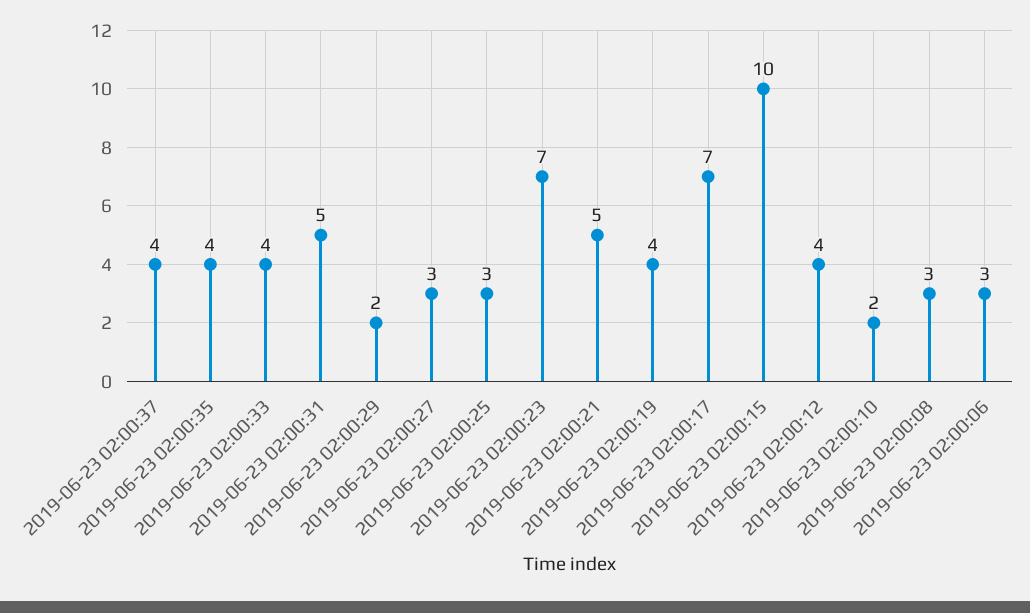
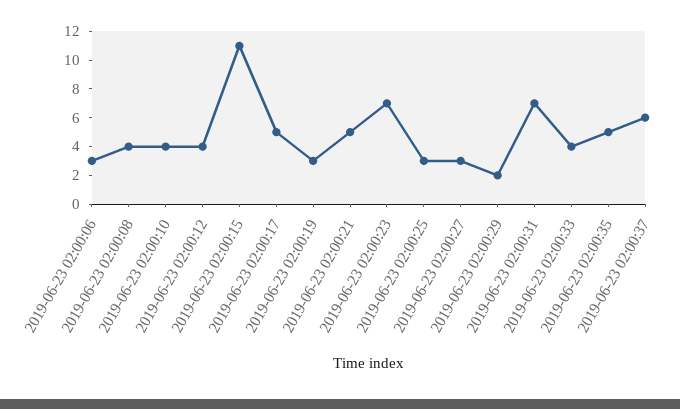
  {
-   "2019-06-23 02:00:37": 4,
+   "2019-06-23 02:00:37": 6,
-   "2019-06-23 02:00:35": 4,
+   "2019-06-23 02:00:35": 5,
    "2019-06-23 02:00:33": 4,
-   "2019-06-23 02:00:31": 5,
+   "2019-06-23 02:00:31": 7,
    "2019-06-23 02:00:29": 2,
    "2019-06-23 02:00:27": 3,
    "2019-06-23 02:00:25": 3,
    "2019-06-23 02:00:23": 7,
    "2019-06-23 02:00:21": 5,
-   "2019-06-23 02:00:19": 4,
+   "2019-06-23 02:00:19": 3,
-   "2019-06-23 02:00:17": 7,
+   "2019-06-23 02:00:17": 5,
-   "2019-06-23 02:00:15": 10,
+   "2019-06-23 02:00:15": 11,
    "2019-06-23 02:00:12": 4,
-   "2019-06-23 02:00:10": 2,
+   "2019-06-23 02:00:10": 4,
-   "2019-06-23 02:00:08": 3,
+   "2019-06-23 02:00:08": 4,
    "2019-06-23 02:00:06": 3
  }

